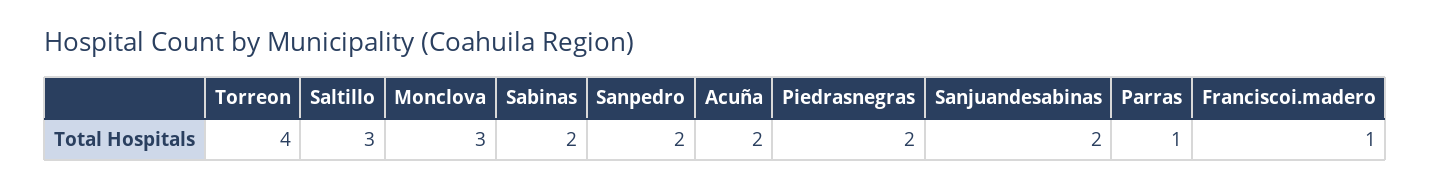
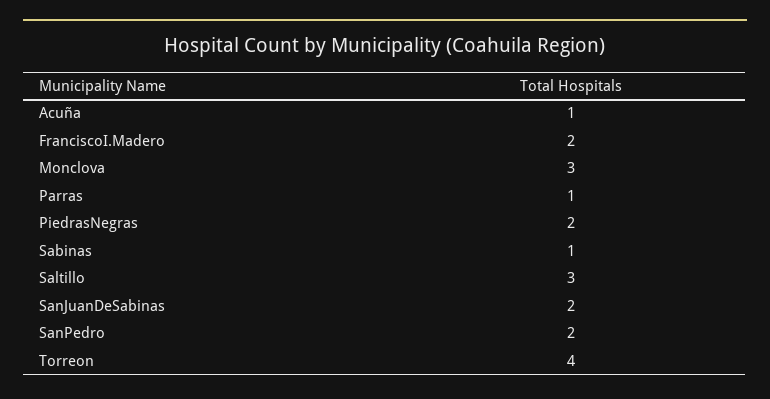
  {
    "Torreon": 4,
    "Saltillo": 3,
    "Monclova": 3,
-   "Sabinas": 2,
+   "Sabinas": 1,
    "Sanpedro": 2,
-   "Acuña": 2,
+   "Acuña": 1,
    "Piedrasnegras": 2,
    "Sanjuandesabinas": 2,
    "Parras": 1,
-   "Franciscoi.madero": 1
+   "Franciscoi.madero": 2
  }

